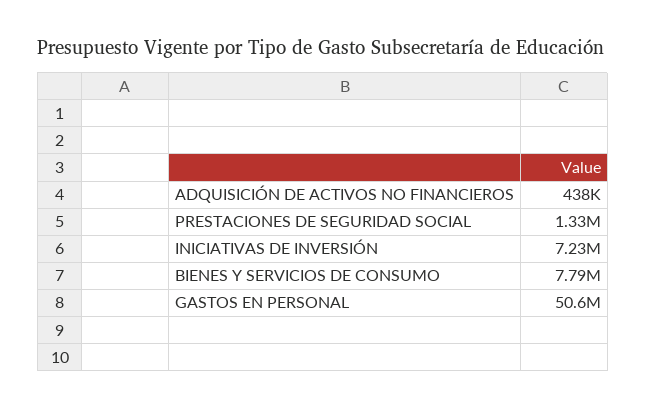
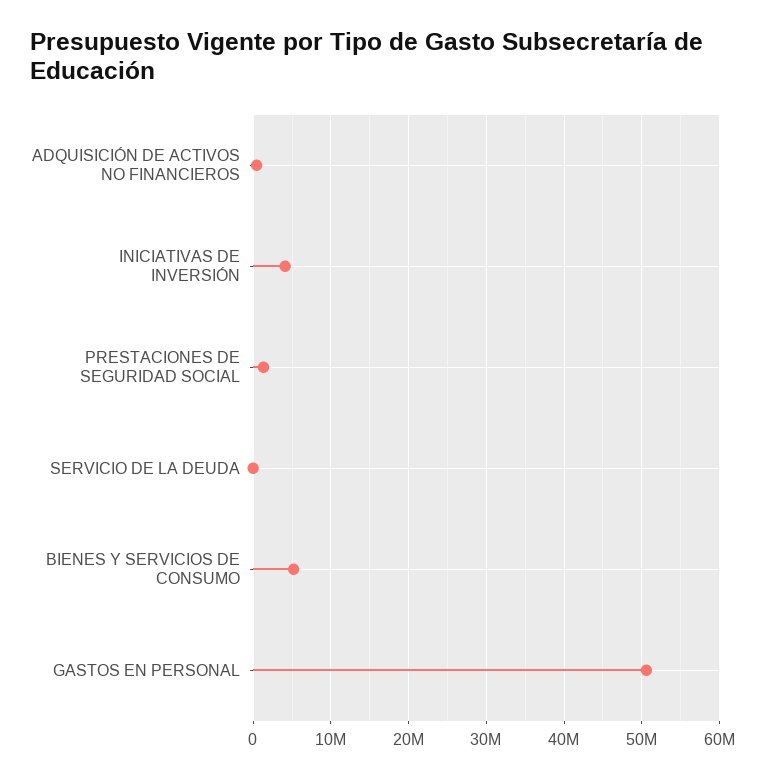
  {
    "ADQUISICIÓN DE ACTIVOS NO FINANCIEROS": 438000,
    "PRESTACIONES DE SEGURIDAD SOCIAL": 1330000,
-   "INICIATIVAS DE INVERSIÓN": 7230000,
+   "INICIATIVAS DE INVERSIÓN": 4000000,
-   "BIENES Y SERVICIOS DE CONSUMO": 7790000,
+   "BIENES Y SERVICIOS DE CONSUMO": 5000000,
-   "GASTOS EN PERSONAL": 50600000
+   "GASTOS EN PERSONAL": 50600000,
+   "SERVICIO DE LA DEUDA": 0
  }

